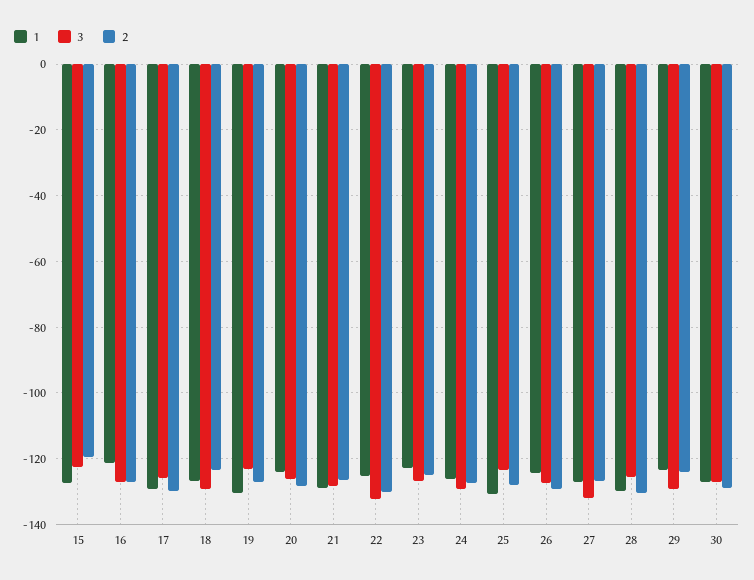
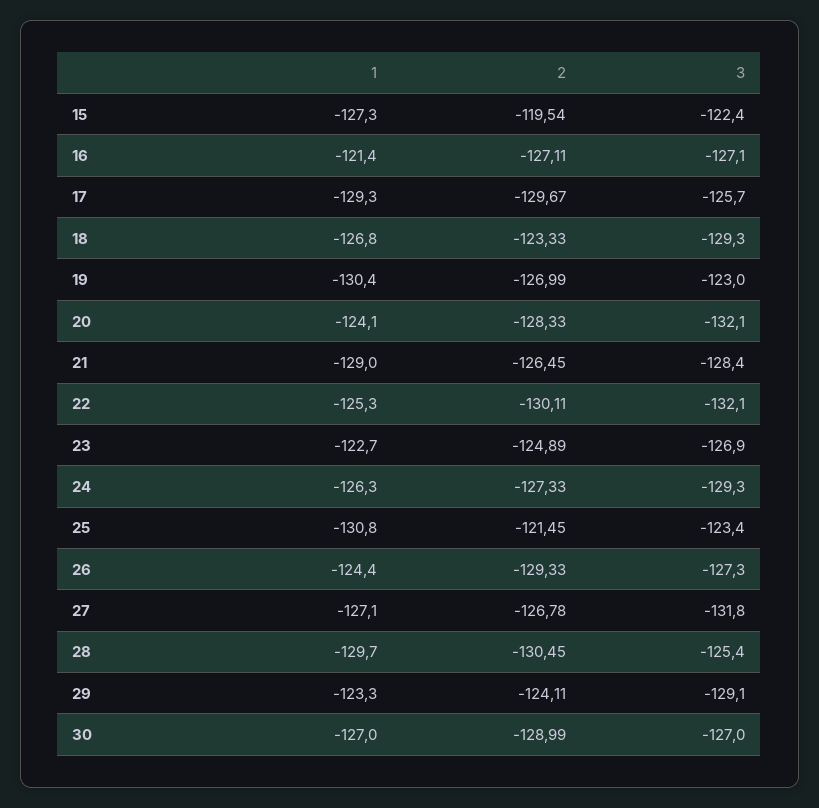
  {
    "1": {
      "15": -127.3,
      "16": -121.4,
      "17": -129.3,
      "18": -126.8,
      "19": -130.4,
      "20": -124.1,
      "21": -129,
      "22": -125.3,
      "23": -122.7,
      "24": -126.3,
      "25": -130.8,
      "26": -124.4,
      "27": -127.1,
      "28": -129.7,
      "29": -123.3,
      "30": -127
    },
    "3": {
      "15": -122.4,
      "16": -127.1,
      "17": -125.7,
      "18": -129.3,
      "19": -123,
-     "20": -126,
+     "20": -132.1,
      "21": -128.4,
      "22": -132.1,
      "23": -126.9,
      "24": -129.3,
      "25": -123.4,
      "26": -127.3,
      "27": -131.8,
      "28": -125.4,
      "29": -129.1,
      "30": -127
    },
    "2": {
      "15": -119.54,
      "16": -127.11,
      "17": -129.67,
      "18": -123.33,
      "19": -126.99,
      "20": -128.33,
      "21": -126.45,
      "22": -130.11,
      "23": -124.89,
      "24": -127.33,
-     "25": -128,
+     "25": -121.45,
      "26": -129.33,
      "27": -126.78,
      "28": -130.45,
      "29": -124.11,
      "30": -128.99
    }
  }

